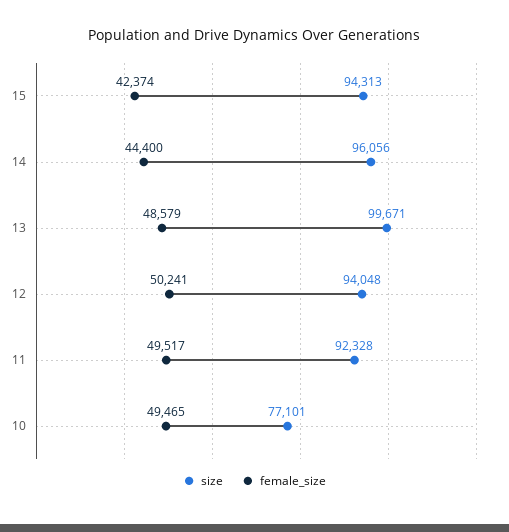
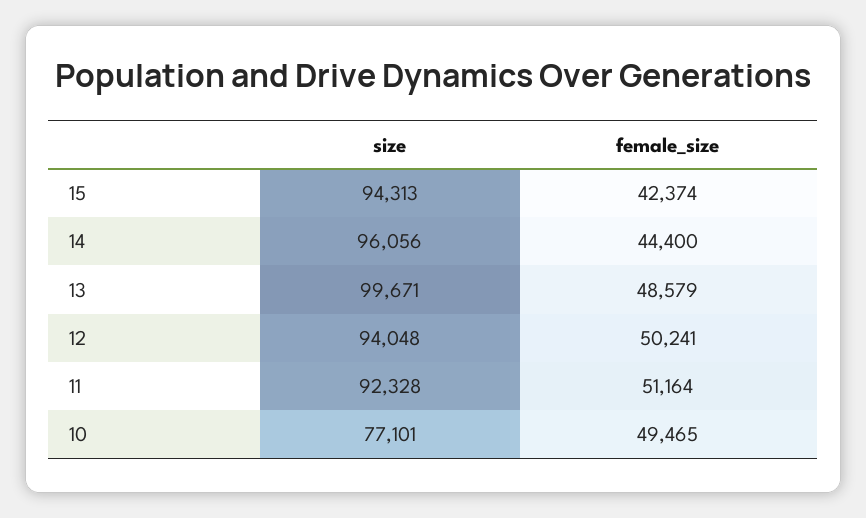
  {
    "size": {
      "15": 94313,
      "14": 96056,
      "13": 99671,
      "12": 94048,
      "11": 92328,
      "10": 77101
    },
    "female_size": {
      "15": 42374,
      "14": 44400,
      "13": 48579,
      "12": 50241,
-     "11": 49517,
+     "11": 51164,
      "10": 49465
    }
  }

